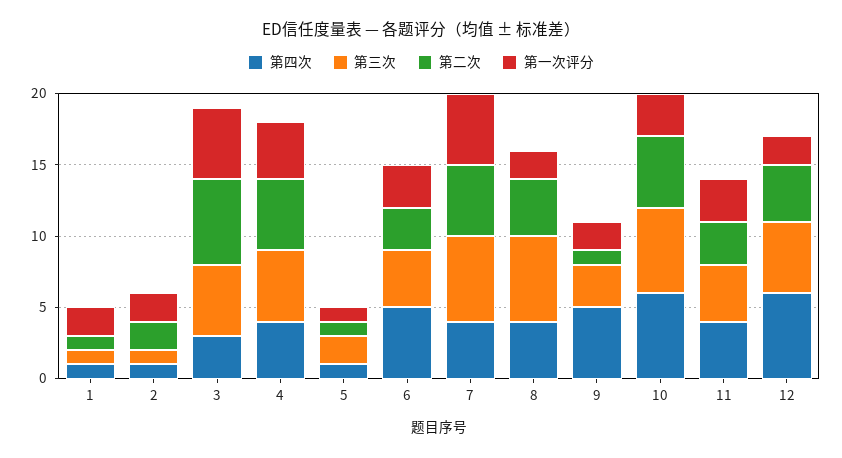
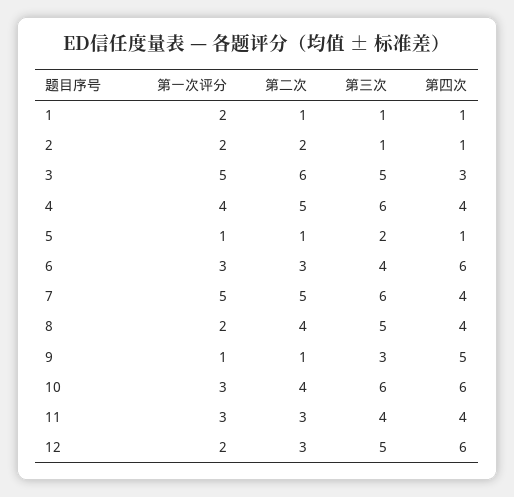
  {
    "第四次": {
      "1": 1,
      "2": 1,
      "3": 3,
      "4": 4,
      "5": 1,
-     "6": 5,
+     "6": 6,
      "7": 4,
      "8": 4,
      "9": 5,
      "10": 6,
      "11": 4,
      "12": 6
    },
    "第三次": {
      "1": 1,
      "2": 1,
      "3": 5,
-     "4": 5,
+     "4": 6,
      "5": 2,
      "6": 4,
      "7": 6,
-     "8": 6,
+     "8": 5,
      "9": 3,
      "10": 6,
      "11": 4,
      "12": 5
    },
    "第二次": {
      "1": 1,
      "2": 2,
      "3": 6,
      "4": 5,
      "5": 1,
      "6": 3,
      "7": 5,
      "8": 4,
      "9": 1,
-     "10": 5,
+     "10": 4,
      "11": 3,
-     "12": 4
+     "12": 3
    },
    "第一次评分": {
      "1": 2,
      "2": 2,
      "3": 5,
      "4": 4,
      "5": 1,
      "6": 3,
      "7": 5,
      "8": 2,
-     "9": 2,
+     "9": 1,
      "10": 3,
      "11": 3,
      "12": 2
    }
  }

